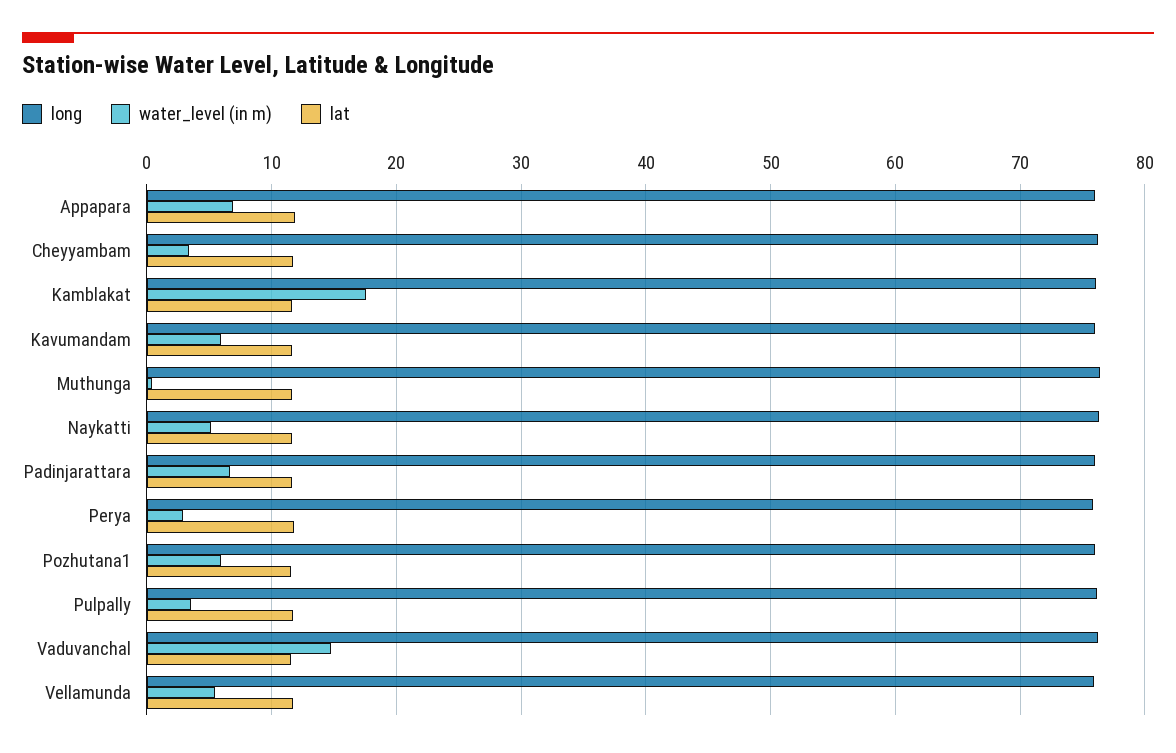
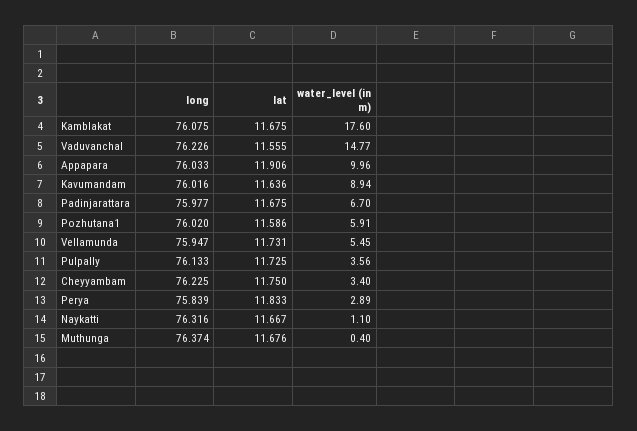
  {
    "long": {
      "Appapara": 76.033,
      "Cheyyambam": 76.225,
      "Kamblakat": 76.075,
      "Kavumandam": 76.016,
      "Muthunga": 76.374,
      "Naykatti": 76.316,
      "Padinjarattara": 75.977,
      "Perya": 75.839,
      "Pozhutana1": 76.02,
      "Pulpally": 76.133,
      "Vaduvanchal": 76.226,
      "Vellamunda": 75.947
    },
    "water_level (in m)": {
-     "Appapara": 7,
+     "Appapara": 9.96,
      "Cheyyambam": 3.4,
      "Kamblakat": 17.6,
-     "Kavumandam": 6,
+     "Kavumandam": 8.94,
      "Muthunga": 0.4,
-     "Naykatti": 5,
+     "Naykatti": 1.1,
      "Padinjarattara": 6.7,
      "Perya": 2.89,
      "Pozhutana1": 5.91,
      "Pulpally": 3.56,
      "Vaduvanchal": 14.77,
      "Vellamunda": 5.45
    },
    "lat": {
      "Appapara": 11.906,
      "Cheyyambam": 11.75,
      "Kamblakat": 11.675,
      "Kavumandam": 11.636,
      "Muthunga": 11.676,
      "Naykatti": 11.667,
      "Padinjarattara": 11.675,
      "Perya": 11.833,
      "Pozhutana1": 11.586,
      "Pulpally": 11.725,
      "Vaduvanchal": 11.555,
      "Vellamunda": 11.731
    }
  }

